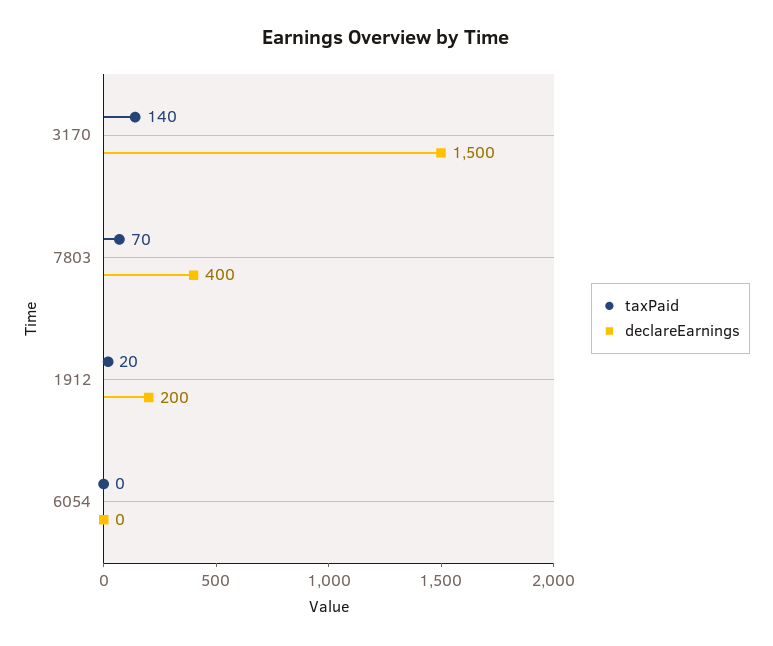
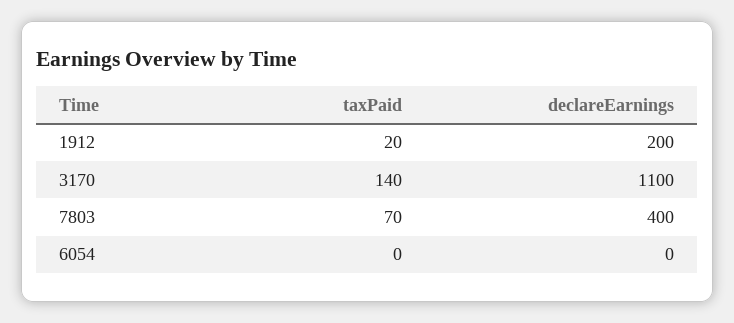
  {
    "taxPaid": {
      "3170": 140,
      "7803": 70,
      "1912": 20,
      "6054": 0
    },
    "declareEarnings": {
-     "3170": 1500,
+     "3170": 1100,
      "7803": 400,
      "1912": 200,
      "6054": 0
    }
  }

